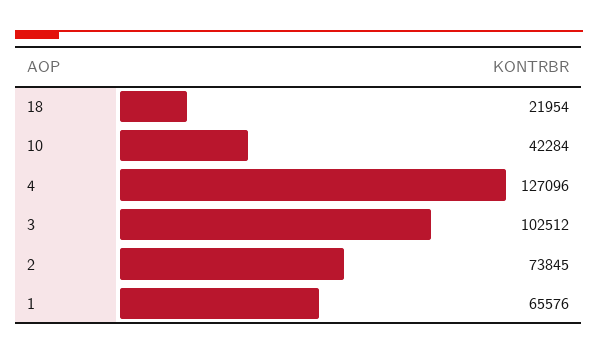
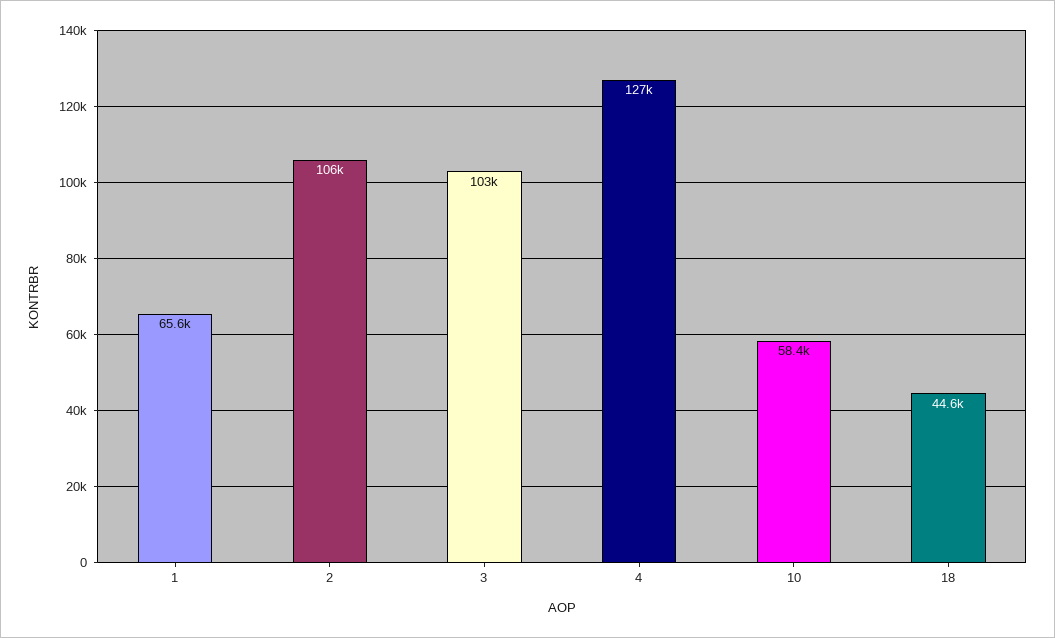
  {
-   "18": 21954,
+   "18": 44600,
-   "10": 42284,
+   "10": 58400,
    "4": 127096,
    "3": 102512,
-   "2": 73845,
+   "2": 106000,
    "1": 65576
  }

